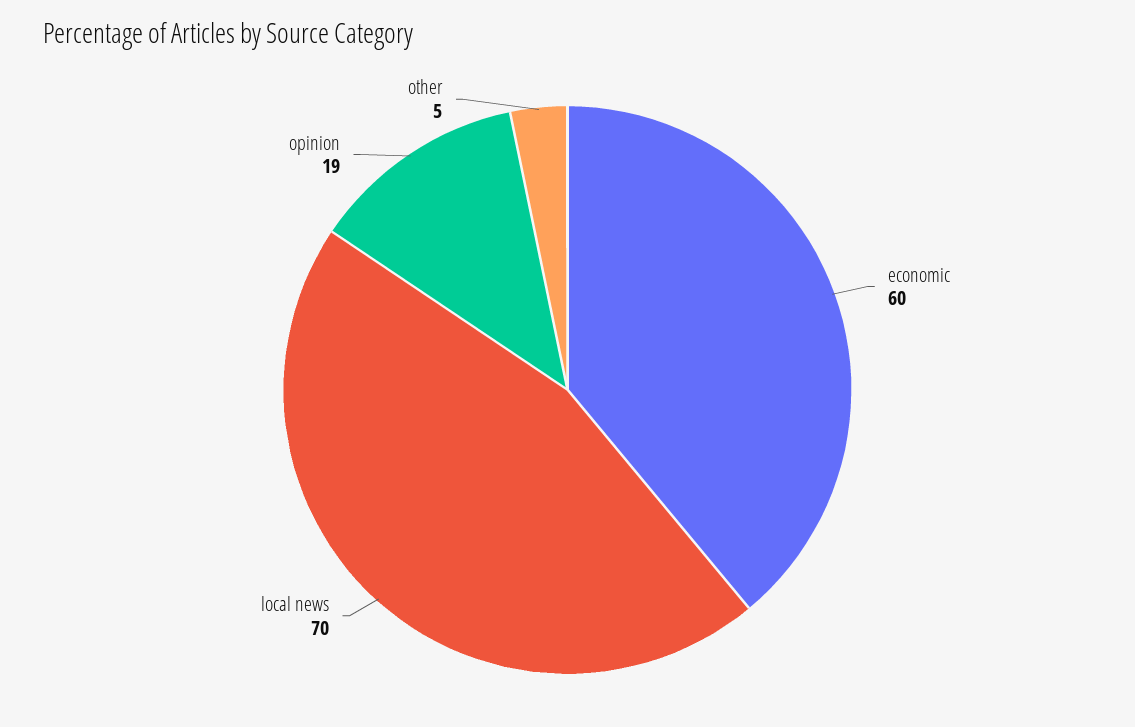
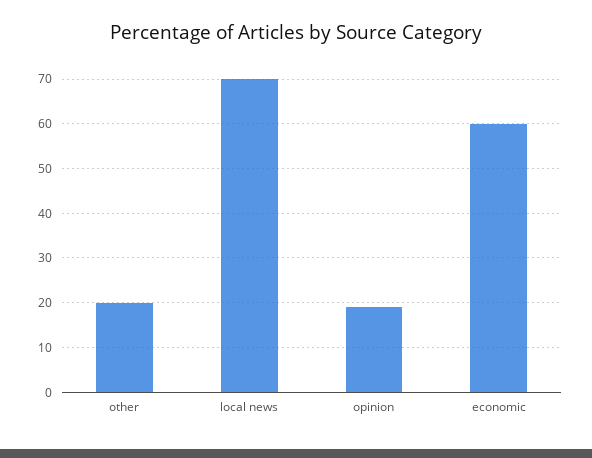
  {
    "economic": 60,
    "local news": 70,
    "opinion": 19,
-   "other": 5
+   "other": 20
  }

